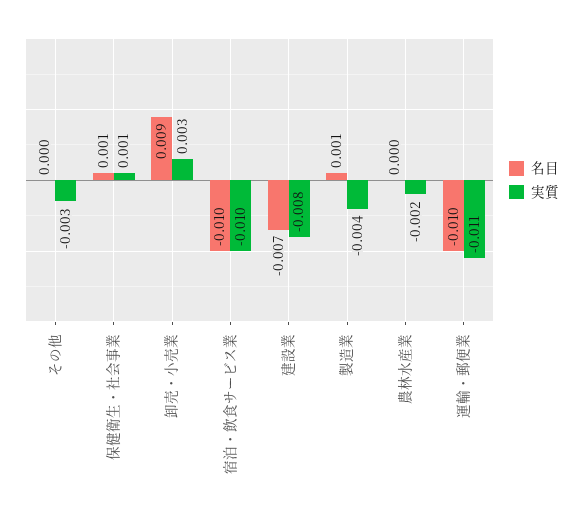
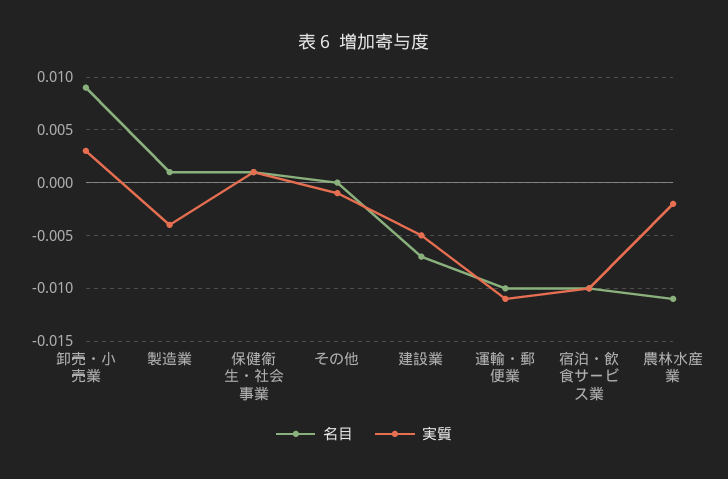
  {
    "名目": {
      "その他": 0,
      "保健衛生・社会事業": 0.001,
      "卸売・小売業": 0.009,
      "宿泊・飲食サービス業": -0.01,
      "建設業": -0.007,
      "製造業": 0.001,
-     "農林水産業": 0,
+     "農林水産業": -0.011,
      "運輸・郵便業": -0.01
    },
    "実質": {
-     "その他": -0.003,
+     "その他": -0.001,
      "保健衛生・社会事業": 0.001,
      "卸売・小売業": 0.003,
      "宿泊・飲食サービス業": -0.01,
-     "建設業": -0.008,
+     "建設業": -0.005,
      "製造業": -0.004,
      "農林水産業": -0.002,
      "運輸・郵便業": -0.011
    }
  }

